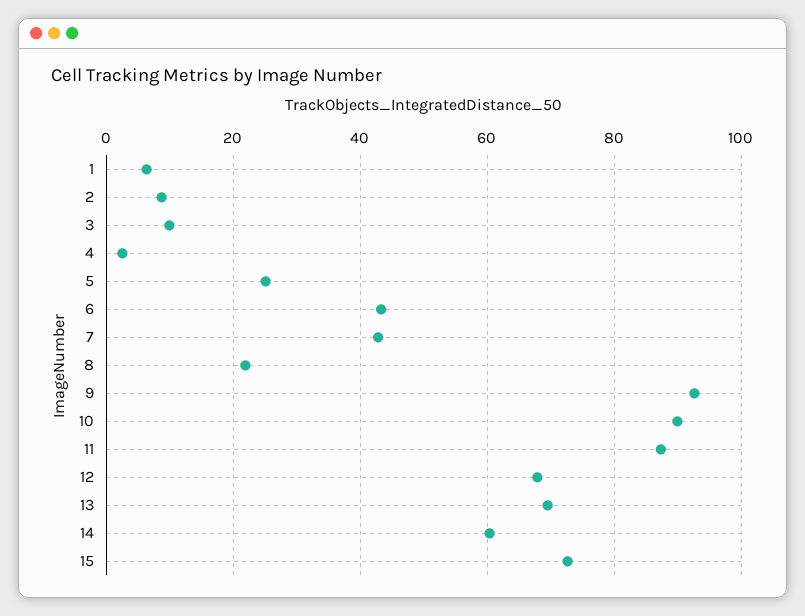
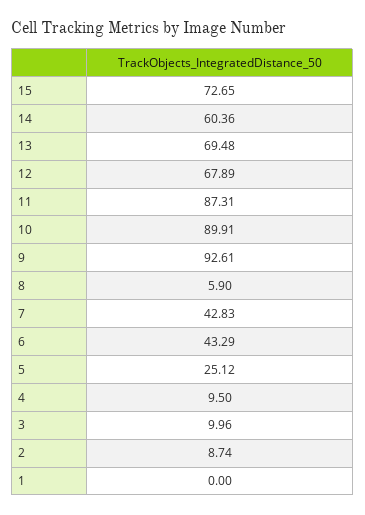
  {
-   "1": 6,
+   "1": 0,
    "2": 8.74,
    "3": 9.96,
-   "4": 2,
+   "4": 9.5,
    "5": 25.12,
    "6": 43.29,
    "7": 42.83,
-   "8": 22,
+   "8": 5.9,
    "9": 92.61,
    "10": 89.91,
    "11": 87.31,
    "12": 67.89,
    "13": 69.48,
    "14": 60.36,
    "15": 72.65
  }

